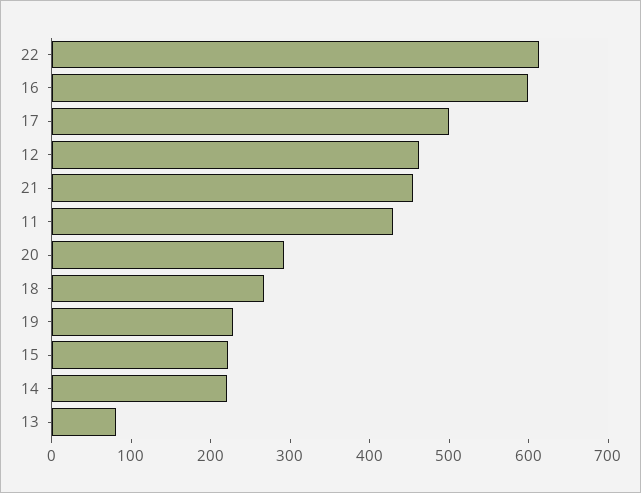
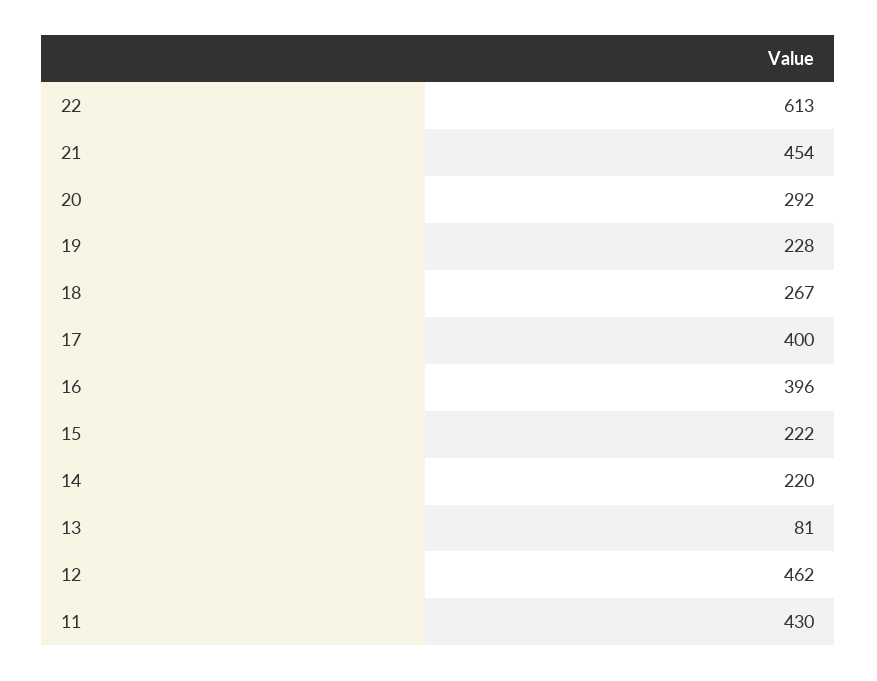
  {
    "22": 613,
-   "16": 600,
+   "16": 396,
-   "17": 500,
+   "17": 400,
    "12": 462,
    "21": 454,
    "11": 430,
    "20": 292,
    "18": 267,
    "19": 228,
    "15": 222,
    "14": 220,
    "13": 81
  }

